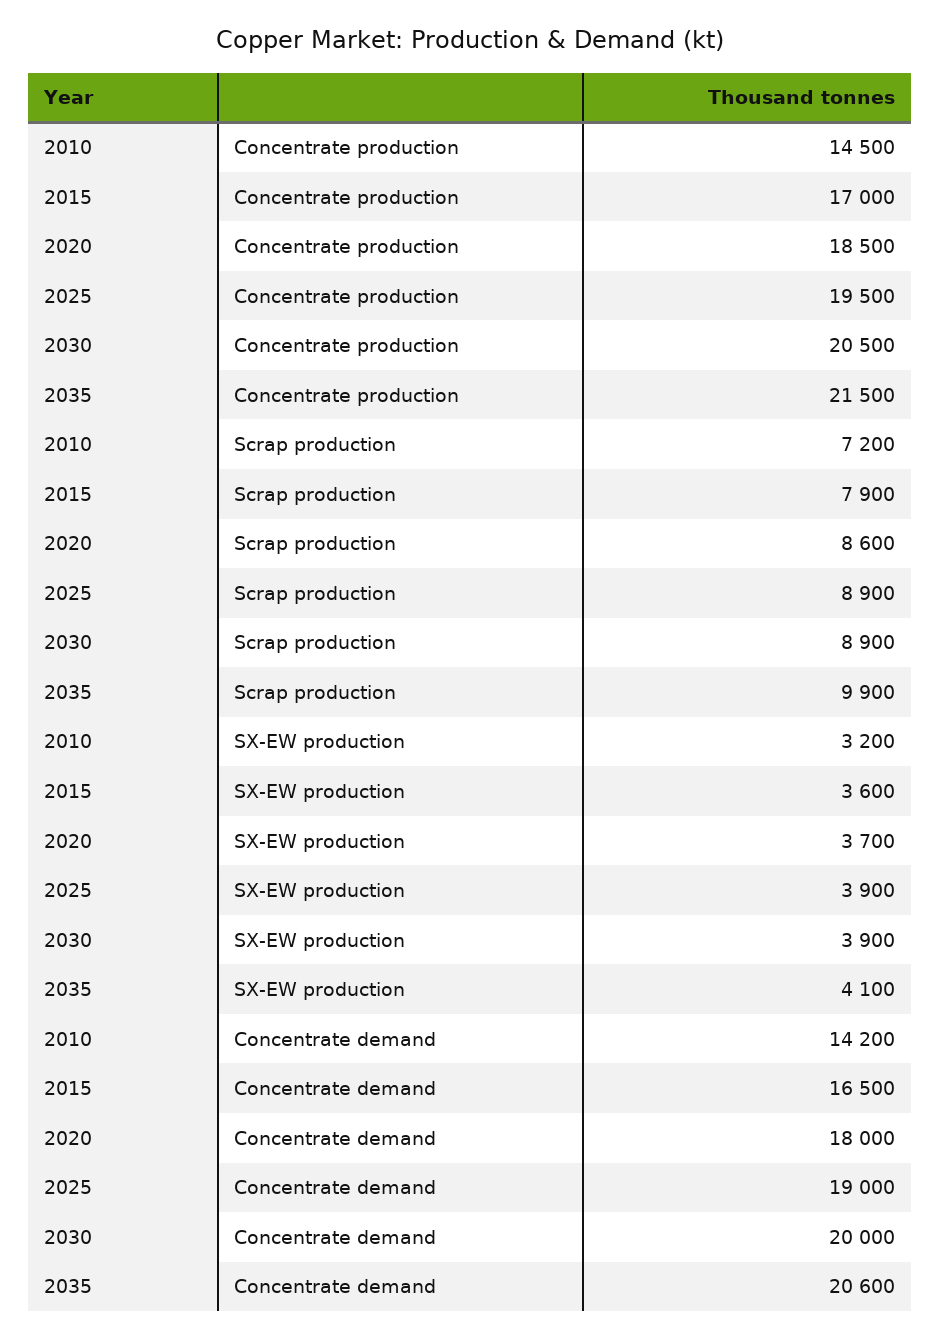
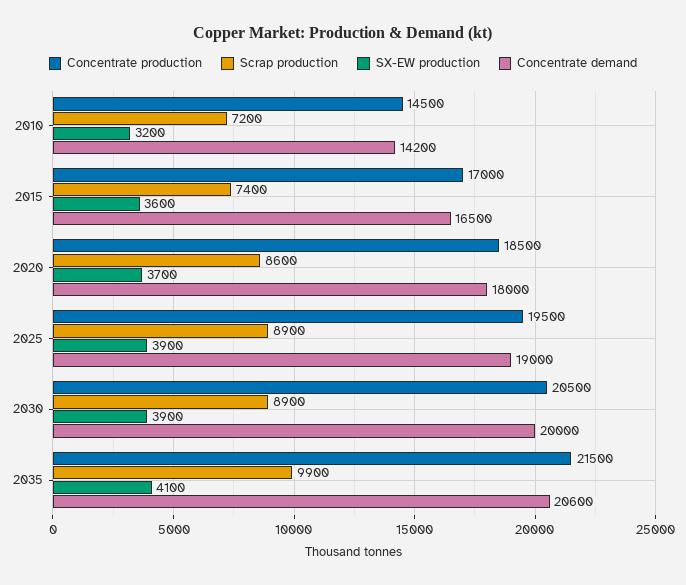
  {
    "Concentrate production": {
      "2010": 14500,
      "2015": 17000,
      "2020": 18500,
      "2025": 19500,
      "2030": 20500,
      "2035": 21500
    },
    "Scrap production": {
      "2010": 7200,
-     "2015": 7900,
+     "2015": 7400,
      "2020": 8600,
      "2025": 8900,
      "2030": 8900,
      "2035": 9900
    },
    "SX-EW production": {
      "2010": 3200,
      "2015": 3600,
      "2020": 3700,
      "2025": 3900,
      "2030": 3900,
      "2035": 4100
    },
    "Concentrate demand": {
      "2010": 14200,
      "2015": 16500,
      "2020": 18000,
      "2025": 19000,
      "2030": 20000,
      "2035": 20600
    }
  }

